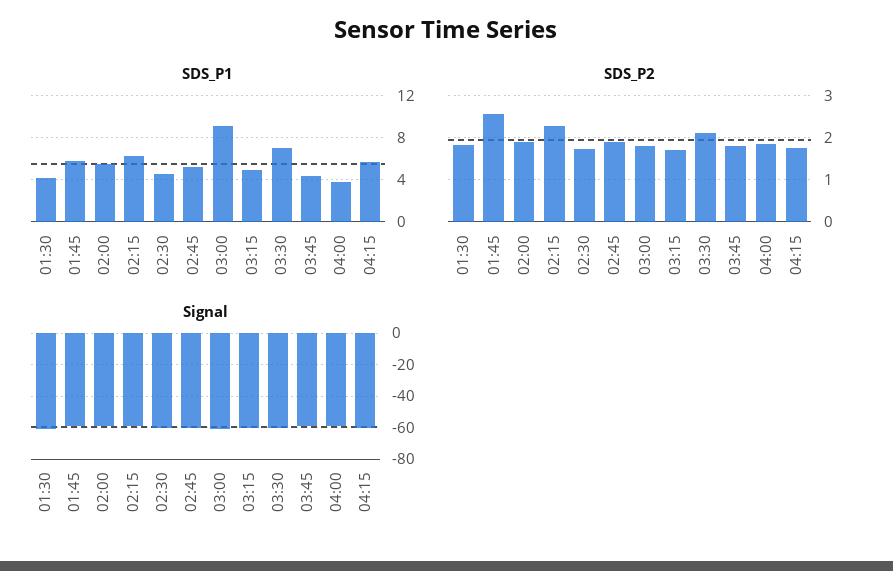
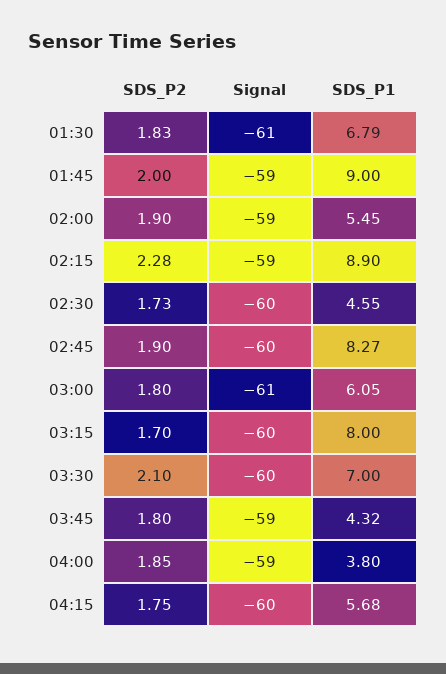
  {
    "SDS_P1": {
-     "01:30": 4,
+     "01:30": 6.79,
-     "01:45": 6,
+     "01:45": 9,
      "02:00": 5.45,
-     "02:15": 6,
+     "02:15": 8.9,
      "02:30": 4.55,
-     "02:45": 5,
+     "02:45": 8.27,
-     "03:00": 9,
+     "03:00": 6.05,
-     "03:15": 5,
+     "03:15": 8,
      "03:30": 7,
      "03:45": 4.32,
      "04:00": 3.8,
      "04:15": 5.68
    },
    "SDS_P2": {
      "01:30": 1.83,
-     "01:45": 2.6,
+     "01:45": 2,
      "02:00": 1.9,
      "02:15": 2.28,
      "02:30": 1.73,
      "02:45": 1.9,
      "03:00": 1.8,
      "03:15": 1.7,
      "03:30": 2.1,
      "03:45": 1.8,
      "04:00": 1.85,
      "04:15": 1.75
    },
    "Signal": {
      "01:30": -61,
      "01:45": -59,
      "02:00": -59,
      "02:15": -59,
      "02:30": -60,
      "02:45": -60,
      "03:00": -61,
      "03:15": -60,
      "03:30": -60,
      "03:45": -59,
      "04:00": -59,
      "04:15": -60
    }
  }

